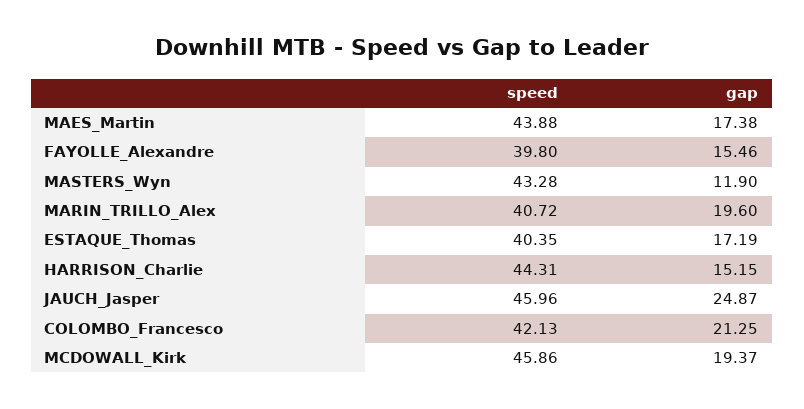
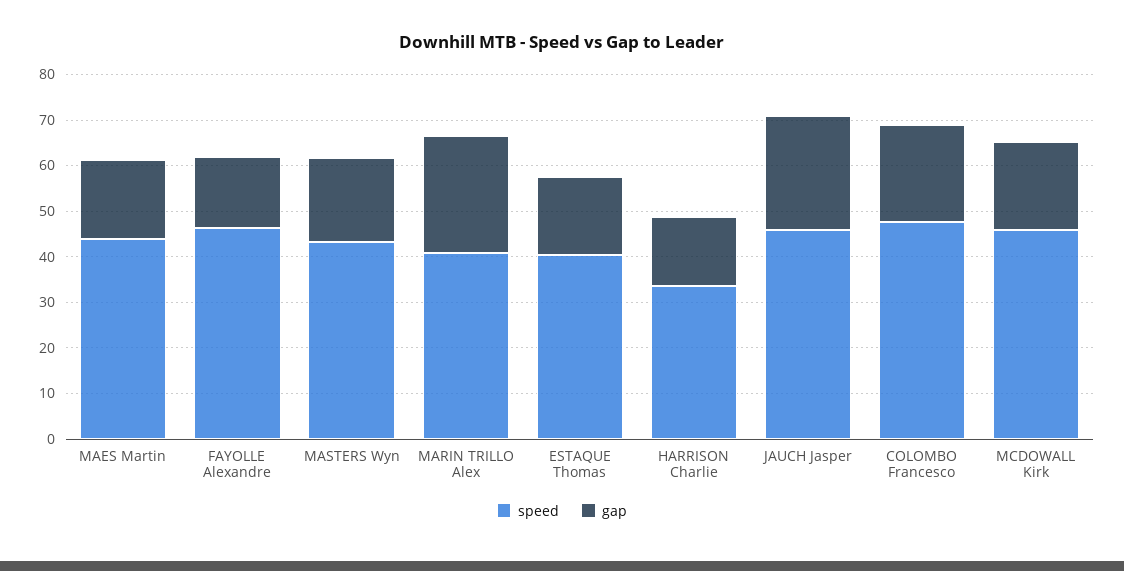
  {
    "speed": {
      "MAES_Martin": 43.88,
-     "FAYOLLE_Alexandre": 39.8,
+     "FAYOLLE_Alexandre": 46,
      "MASTERS_Wyn": 43.28,
      "MARIN_TRILLO_Alex": 40.72,
      "ESTAQUE_Thomas": 40.35,
-     "HARRISON_Charlie": 44.31,
+     "HARRISON_Charlie": 34,
      "JAUCH_Jasper": 45.96,
-     "COLOMBO_Francesco": 42.13,
+     "COLOMBO_Francesco": 48,
      "MCDOWALL_Kirk": 45.86
    },
    "gap": {
      "MAES_Martin": 17.38,
      "FAYOLLE_Alexandre": 15.46,
-     "MASTERS_Wyn": 11.9,
+     "MASTERS_Wyn": 18,
-     "MARIN_TRILLO_Alex": 19.6,
+     "MARIN_TRILLO_Alex": 26,
      "ESTAQUE_Thomas": 17.19,
      "HARRISON_Charlie": 15.15,
      "JAUCH_Jasper": 24.87,
      "COLOMBO_Francesco": 21.25,
      "MCDOWALL_Kirk": 19.37
    }
  }

